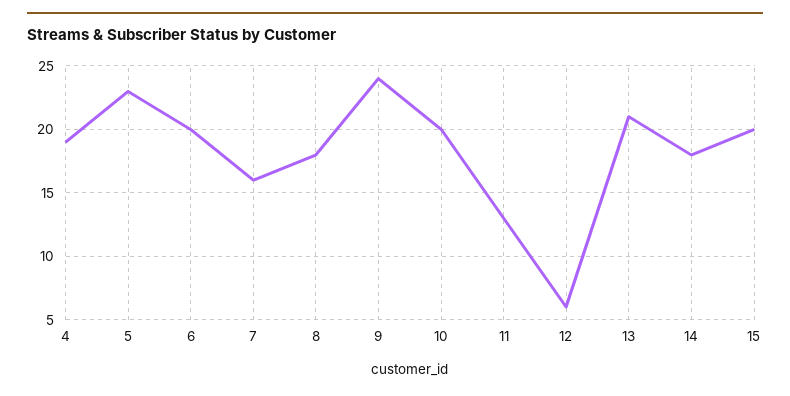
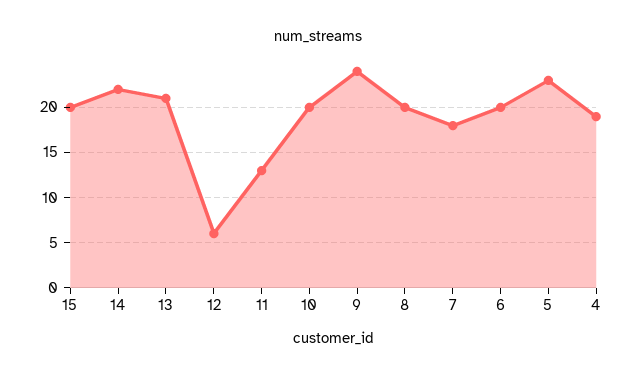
  {
    "4": 19,
    "5": 23,
    "6": 20,
-   "7": 16,
+   "7": 18,
-   "8": 18,
+   "8": 20,
    "9": 24,
    "10": 20,
    "11": 13,
    "12": 6,
    "13": 21,
-   "14": 18,
+   "14": 22,
    "15": 20
  }

